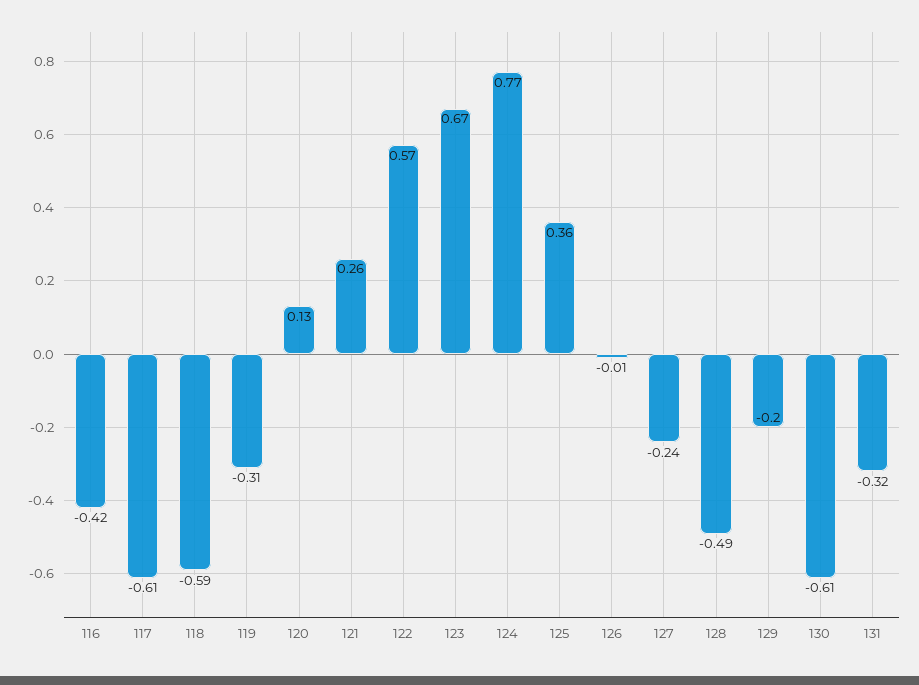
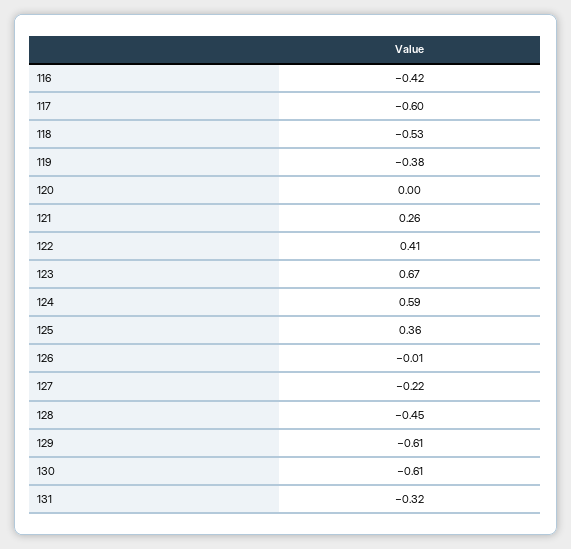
  {
    "116": -0.42,
-   "117": -0.61,
+   "117": -0.6,
-   "118": -0.59,
+   "118": -0.53,
-   "119": -0.31,
+   "119": -0.38,
-   "120": 0.13,
+   "120": 0,
    "121": 0.26,
-   "122": 0.57,
+   "122": 0.41,
    "123": 0.67,
-   "124": 0.77,
+   "124": 0.59,
    "125": 0.36,
    "126": -0.01,
-   "127": -0.24,
+   "127": -0.22,
-   "128": -0.49,
+   "128": -0.45,
-   "129": -0.2,
+   "129": -0.61,
    "130": -0.61,
    "131": -0.32
  }

